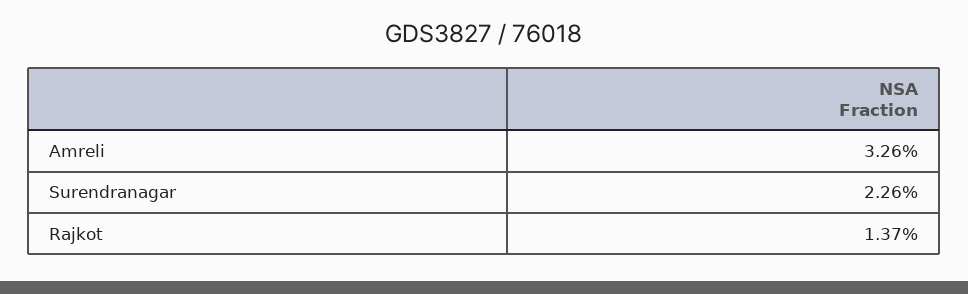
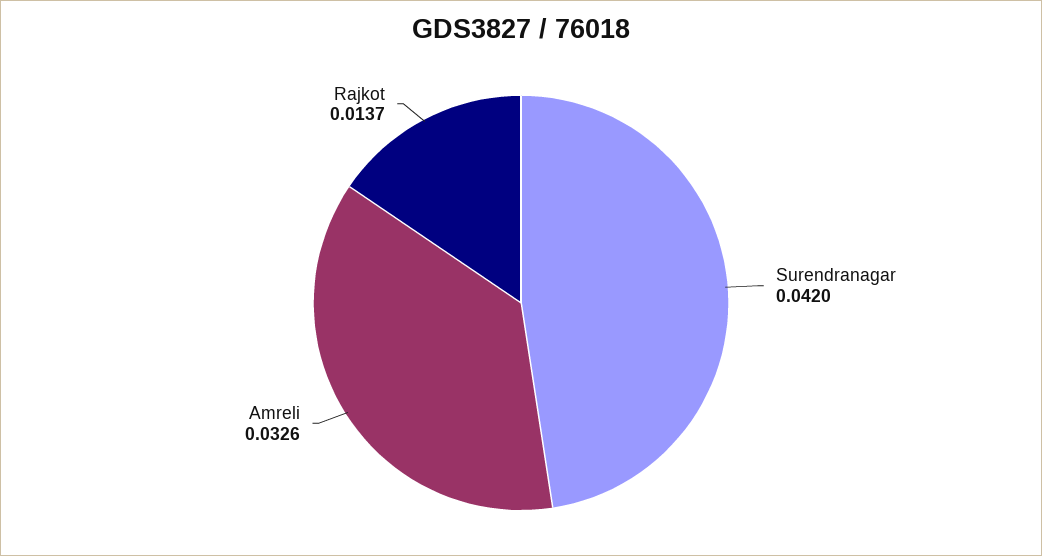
  {
    "Amreli": 0.0326,
-   "Surendranagar": 0.0226,
+   "Surendranagar": 0.042,
    "Rajkot": 0.0137
  }

